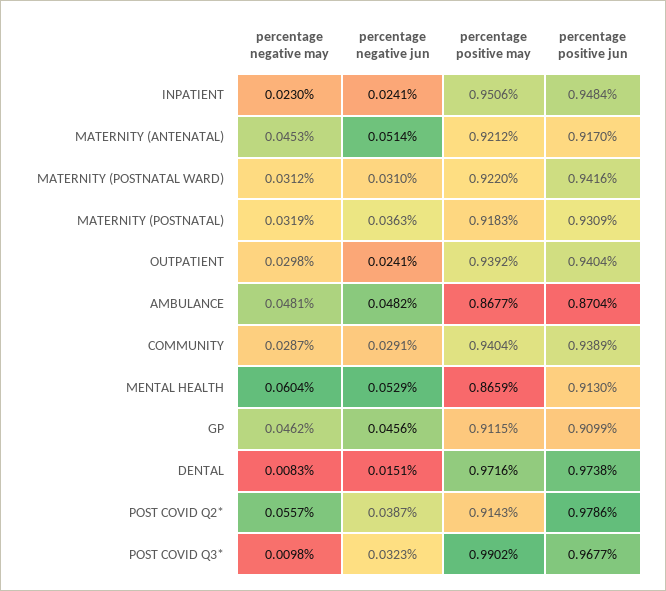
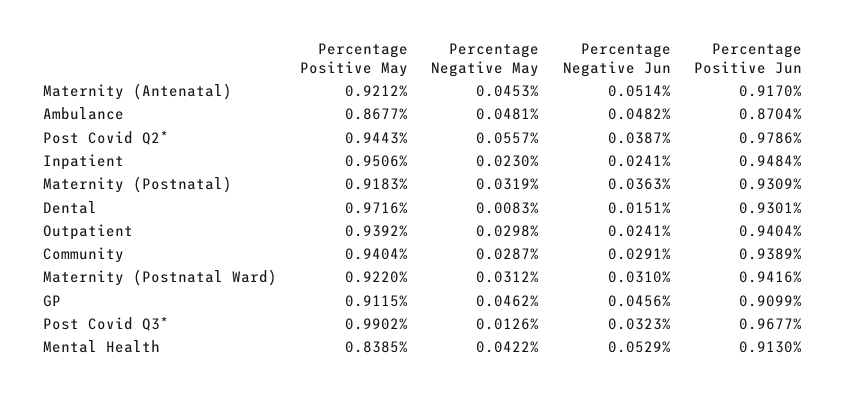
  {
    "percentage negative may": {
      "INPATIENT": 0.023,
      "MATERNITY (ANTENATAL)": 0.0453,
      "MATERNITY (POSTNATAL WARD)": 0.0312,
      "MATERNITY (POSTNATAL)": 0.0319,
      "OUTPATIENT": 0.0298,
      "AMBULANCE": 0.0481,
      "COMMUNITY": 0.0287,
-     "MENTAL HEALTH": 0.0604,
+     "MENTAL HEALTH": 0.0422,
      "GP": 0.0462,
      "DENTAL": 0.0083,
      "POST COVID Q2*": 0.0557,
-     "POST COVID Q3*": 0.0098
+     "POST COVID Q3*": 0.0126
    },
    "percentage negative jun": {
      "INPATIENT": 0.0241,
      "MATERNITY (ANTENATAL)": 0.0514,
      "MATERNITY (POSTNATAL WARD)": 0.031,
      "MATERNITY (POSTNATAL)": 0.0363,
      "OUTPATIENT": 0.0241,
      "AMBULANCE": 0.0482,
      "COMMUNITY": 0.0291,
      "MENTAL HEALTH": 0.0529,
      "GP": 0.0456,
      "DENTAL": 0.0151,
      "POST COVID Q2*": 0.0387,
      "POST COVID Q3*": 0.0323
    },
    "percentage positive may": {
      "INPATIENT": 0.9506,
      "MATERNITY (ANTENATAL)": 0.9212,
      "MATERNITY (POSTNATAL WARD)": 0.922,
      "MATERNITY (POSTNATAL)": 0.9183,
      "OUTPATIENT": 0.9392,
      "AMBULANCE": 0.8677,
      "COMMUNITY": 0.9404,
-     "MENTAL HEALTH": 0.8659,
+     "MENTAL HEALTH": 0.8385,
      "GP": 0.9115,
      "DENTAL": 0.9716,
-     "POST COVID Q2*": 0.9143,
+     "POST COVID Q2*": 0.9443,
      "POST COVID Q3*": 0.9902
    },
    "percentage positive jun": {
      "INPATIENT": 0.9484,
      "MATERNITY (ANTENATAL)": 0.917,
      "MATERNITY (POSTNATAL WARD)": 0.9416,
      "MATERNITY (POSTNATAL)": 0.9309,
      "OUTPATIENT": 0.9404,
      "AMBULANCE": 0.8704,
      "COMMUNITY": 0.9389,
      "MENTAL HEALTH": 0.913,
      "GP": 0.9099,
-     "DENTAL": 0.9738,
+     "DENTAL": 0.9301,
      "POST COVID Q2*": 0.9786,
      "POST COVID Q3*": 0.9677
    }
  }

